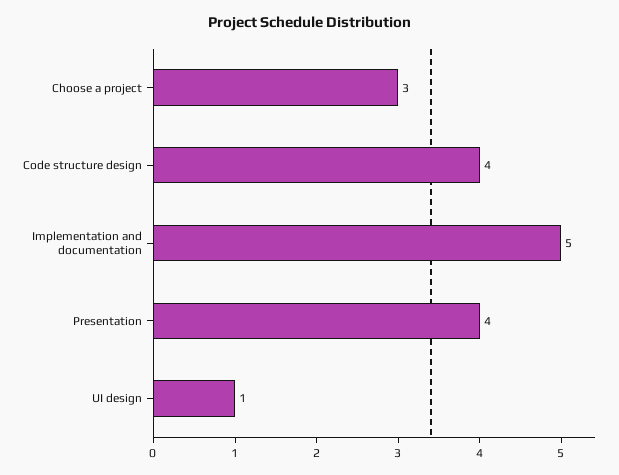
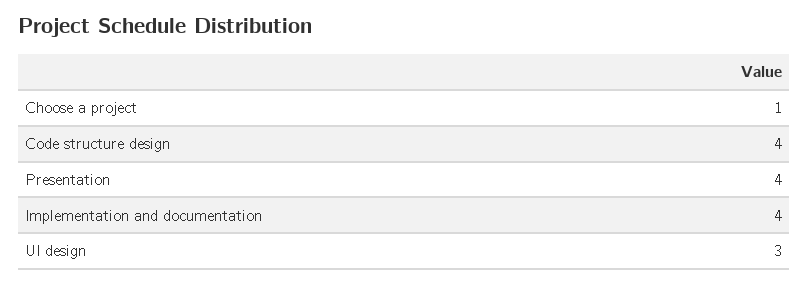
  {
-   "Choose a project": 3,
+   "Choose a project": 1,
    "Code structure design": 4,
-   "Implementation and documentation": 5,
+   "Implementation and documentation": 4,
    "Presentation": 4,
-   "UI design": 1
+   "UI design": 3
  }

